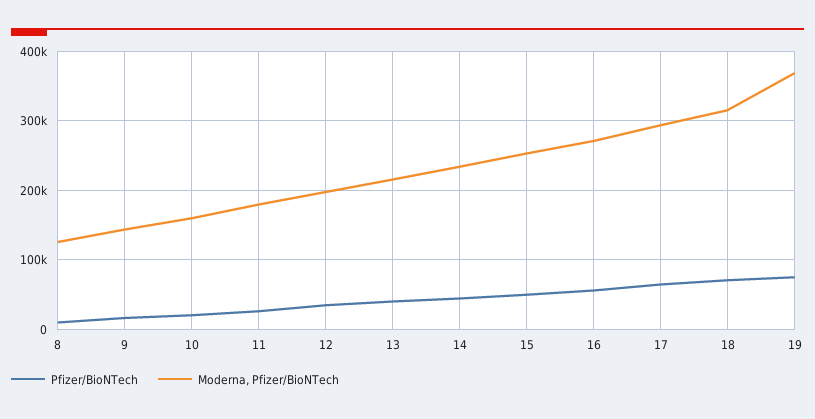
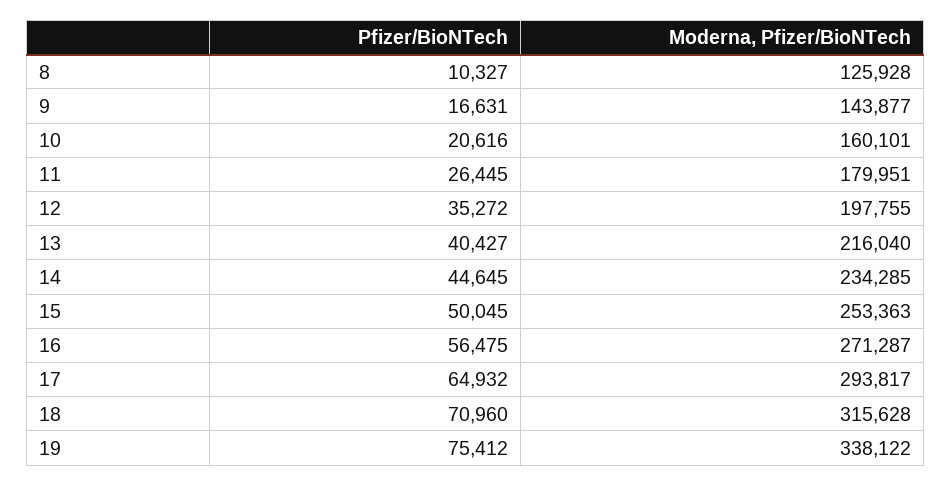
  {
    "Pfizer/BioNTech": {
      "8": 10327,
      "9": 16631,
      "10": 20616,
      "11": 26445,
      "12": 35272,
      "13": 40427,
      "14": 44645,
      "15": 50045,
      "16": 56475,
      "17": 64932,
      "18": 70960,
      "19": 75412
    },
    "Moderna, Pfizer/BioNTech": {
      "8": 125928,
      "9": 143877,
      "10": 160101,
      "11": 179951,
      "12": 197755,
      "13": 216040,
      "14": 234285,
      "15": 253363,
      "16": 271287,
      "17": 293817,
      "18": 315628,
-     "19": 370000
+     "19": 338122
    }
  }

